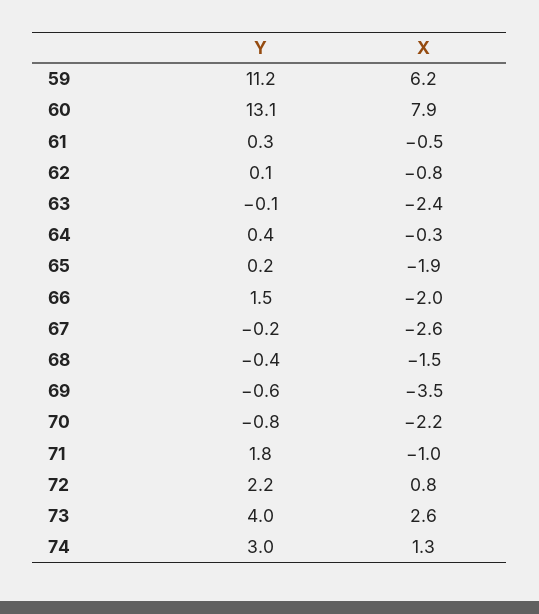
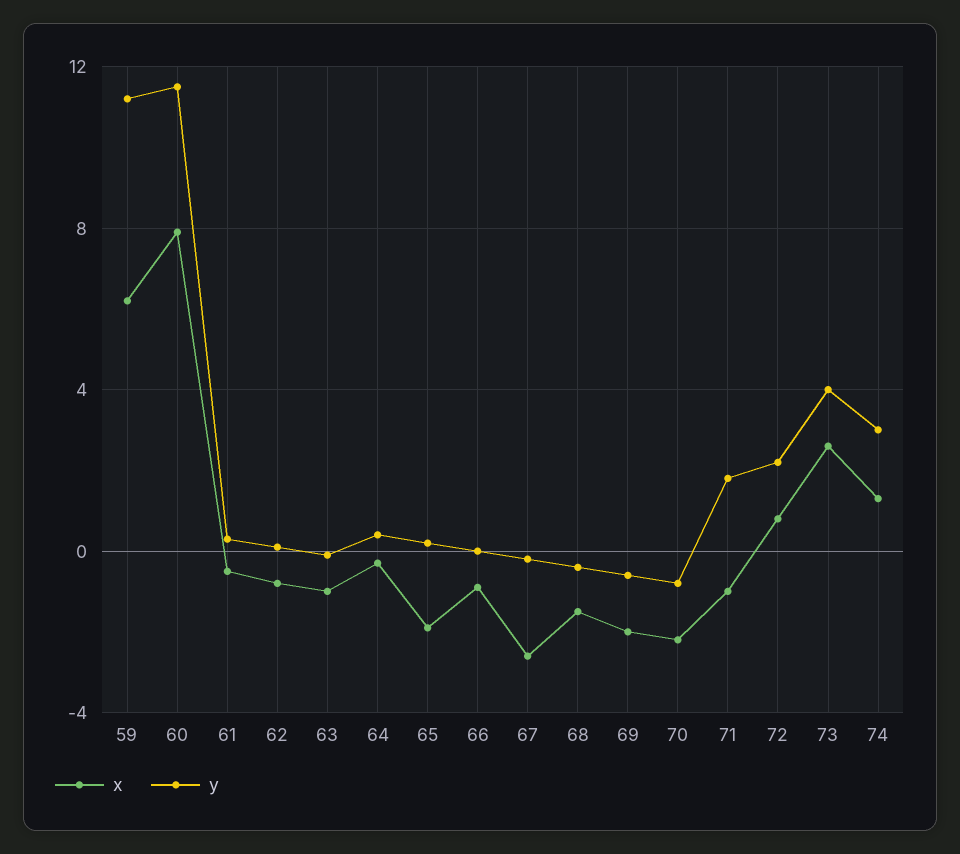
  {
    "Y": {
      "59": 11.2,
-     "60": 13.1,
+     "60": 11.5,
      "61": 0.3,
      "62": 0.1,
      "63": -0.1,
      "64": 0.4,
      "65": 0.2,
-     "66": 1.5,
+     "66": 0,
      "67": -0.2,
      "68": -0.4,
      "69": -0.6,
      "70": -0.8,
      "71": 1.8,
      "72": 2.2,
      "73": 4,
      "74": 3
    },
    "X": {
      "59": 6.2,
      "60": 7.9,
      "61": -0.5,
      "62": -0.8,
-     "63": -2.4,
+     "63": -1,
      "64": -0.3,
      "65": -1.9,
-     "66": -2,
+     "66": -1,
      "67": -2.6,
      "68": -1.5,
-     "69": -3.5,
+     "69": -2,
      "70": -2.2,
      "71": -1,
      "72": 0.8,
      "73": 2.6,
      "74": 1.3
    }
  }

